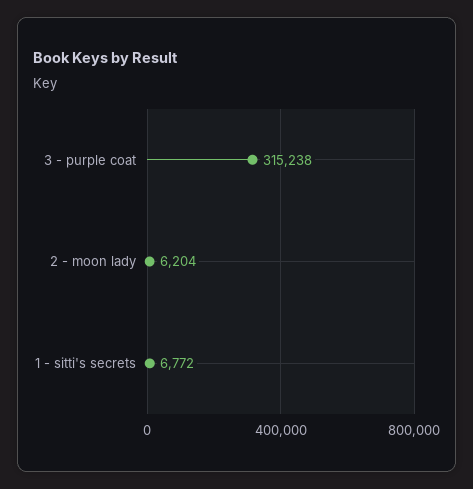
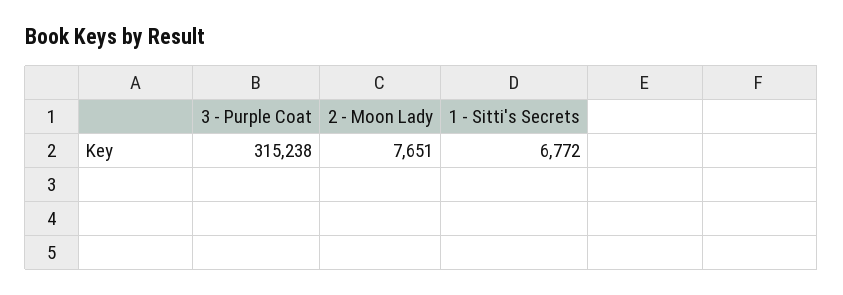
  {
    "3 - purple coat": 315238,
-   "2 - moon lady": 6204,
+   "2 - moon lady": 7651,
    "1 - sitti's secrets": 6772
  }

